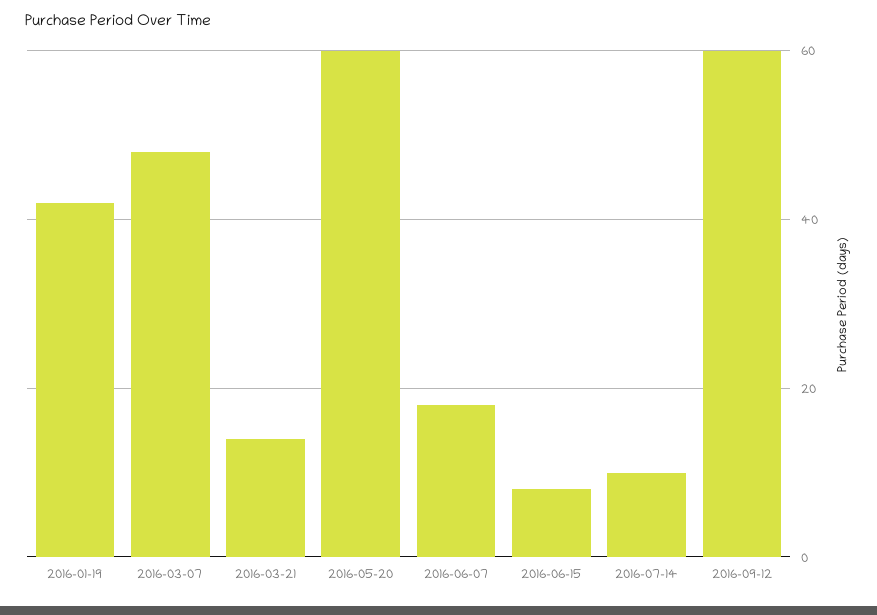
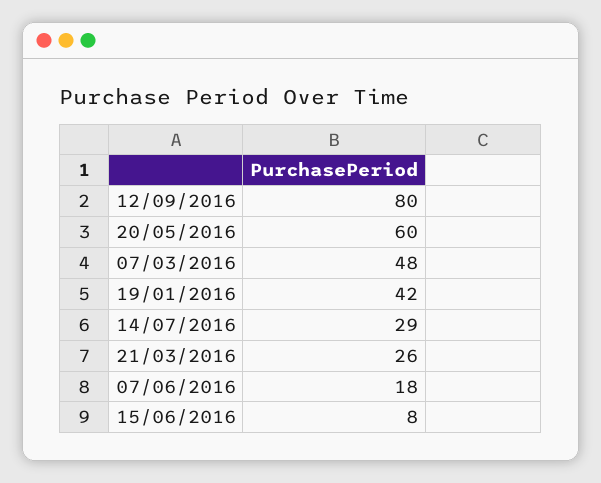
  {
    "2016-01-19": 42,
    "2016-03-07": 48,
-   "2016-03-21": 15,
+   "2016-03-21": 26,
    "2016-05-20": 60,
    "2016-06-07": 18,
    "2016-06-15": 8,
-   "2016-07-14": 10,
+   "2016-07-14": 29,
-   "2016-09-12": 60
+   "2016-09-12": 80
  }

